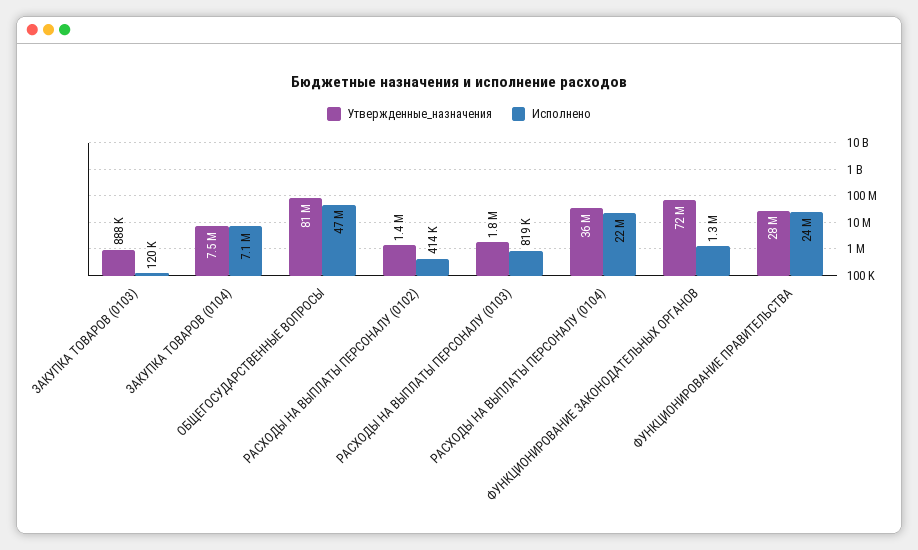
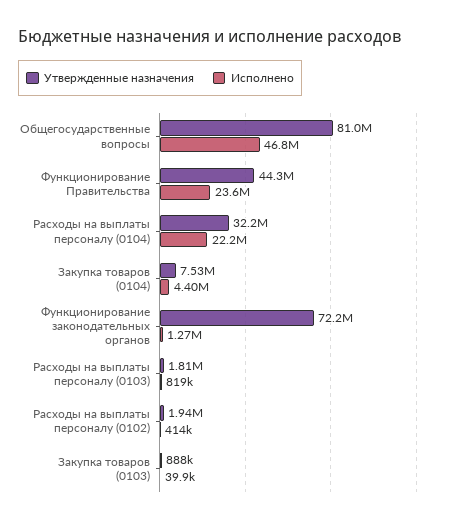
  {
    "Утвержденные_назначения": {
      "ЗАКУПКА ТОВАРОВ (0103)": 888000,
      "ЗАКУПКА ТОВАРОВ (0104)": 7530000,
      "ОБЩЕГОСУДАРСТВЕННЫЕ ВОПРОСЫ": 81000000,
-     "РАСХОДЫ НА ВЫПЛАТЫ ПЕРСОНАЛУ (0102)": 1400000,
+     "РАСХОДЫ НА ВЫПЛАТЫ ПЕРСОНАЛУ (0102)": 1940000,
      "РАСХОДЫ НА ВЫПЛАТЫ ПЕРСОНАЛУ (0103)": 1810000,
-     "РАСХОДЫ НА ВЫПЛАТЫ ПЕРСОНАЛУ (0104)": 36000000,
+     "РАСХОДЫ НА ВЫПЛАТЫ ПЕРСОНАЛУ (0104)": 32200000,
      "ФУНКЦИОНИРОВАНИЕ ЗАКОНОДАТЕЛЬНЫХ ОРГАНОВ": 72200000,
-     "ФУНКЦИОНИРОВАНИЕ ПРАВИТЕЛЬСТВА": 28000000
+     "ФУНКЦИОНИРОВАНИЕ ПРАВИТЕЛЬСТВА": 44300000
    },
    "Исполнено": {
-     "ЗАКУПКА ТОВАРОВ (0103)": 120000,
+     "ЗАКУПКА ТОВАРОВ (0103)": 39900,
-     "ЗАКУПКА ТОВАРОВ (0104)": 7100000,
+     "ЗАКУПКА ТОВАРОВ (0104)": 4400000,
      "ОБЩЕГОСУДАРСТВЕННЫЕ ВОПРОСЫ": 46800000,
      "РАСХОДЫ НА ВЫПЛАТЫ ПЕРСОНАЛУ (0102)": 414000,
      "РАСХОДЫ НА ВЫПЛАТЫ ПЕРСОНАЛУ (0103)": 819000,
      "РАСХОДЫ НА ВЫПЛАТЫ ПЕРСОНАЛУ (0104)": 22200000,
      "ФУНКЦИОНИРОВАНИЕ ЗАКОНОДАТЕЛЬНЫХ ОРГАНОВ": 1270000,
      "ФУНКЦИОНИРОВАНИЕ ПРАВИТЕЛЬСТВА": 23600000
    }
  }

